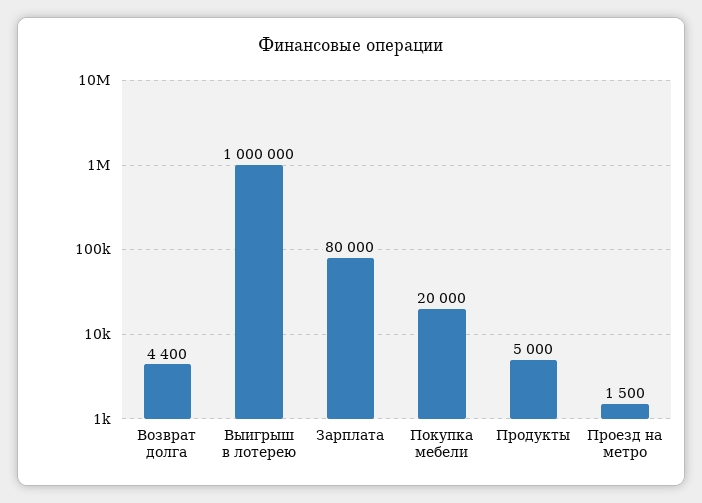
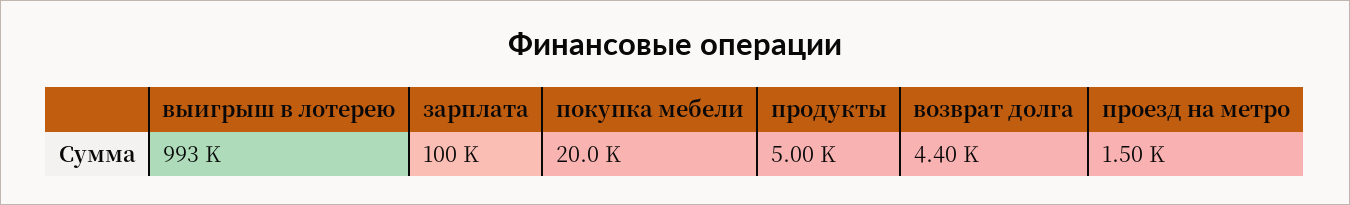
  {
    "Возврат долга": 4400,
-   "Выигрыш в лотерею": 1000000,
+   "Выигрыш в лотерею": 993000,
-   "Зарплата": 80000,
+   "Зарплата": 100000,
    "Покупка мебели": 20000,
    "Продукты": 5000,
    "Проезд на метро": 1500
  }

